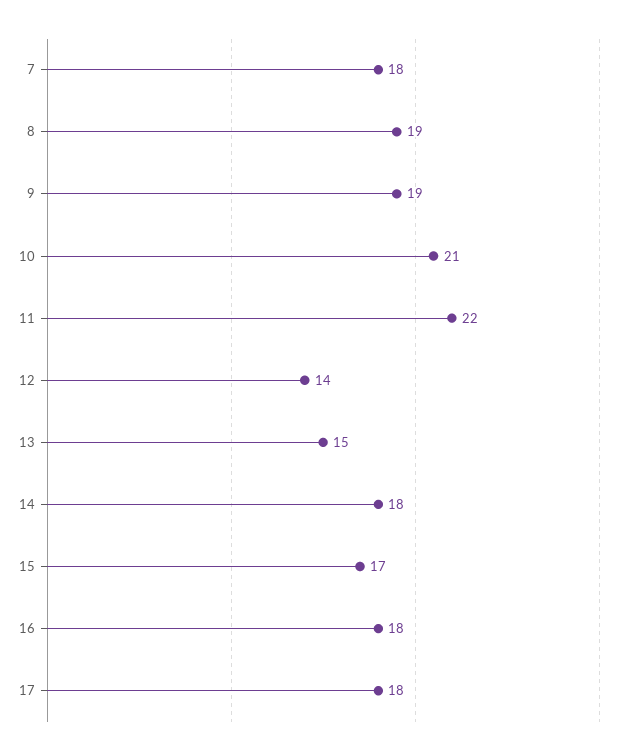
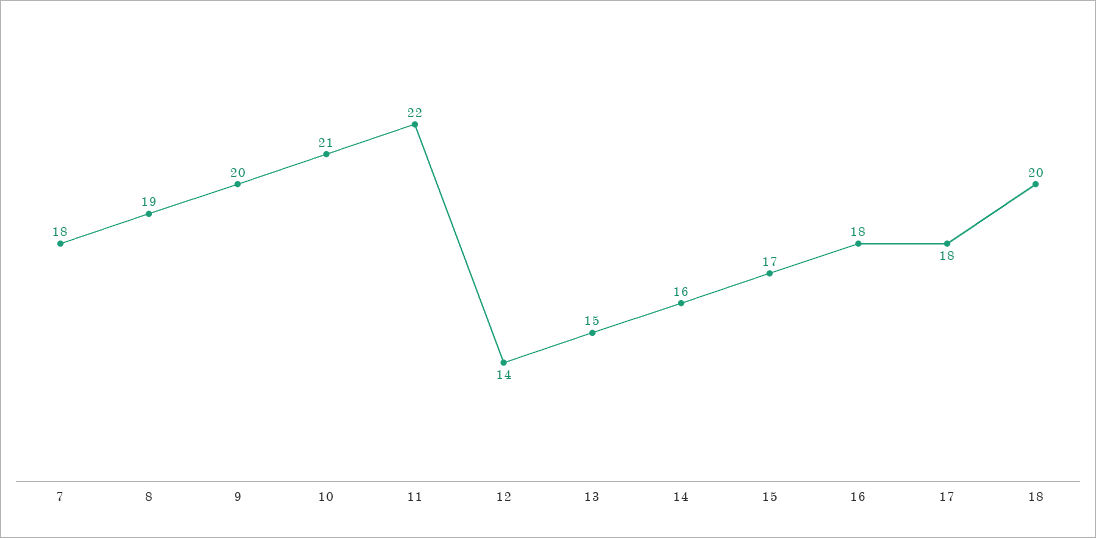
  {
    "7": 18,
    "8": 19,
-   "9": 19,
+   "9": 20,
    "10": 21,
    "11": 22,
    "12": 14,
    "13": 15,
-   "14": 18,
+   "14": 16,
    "15": 17,
    "16": 18,
-   "17": 18
+   "17": 18,
+   "18": 20
  }

